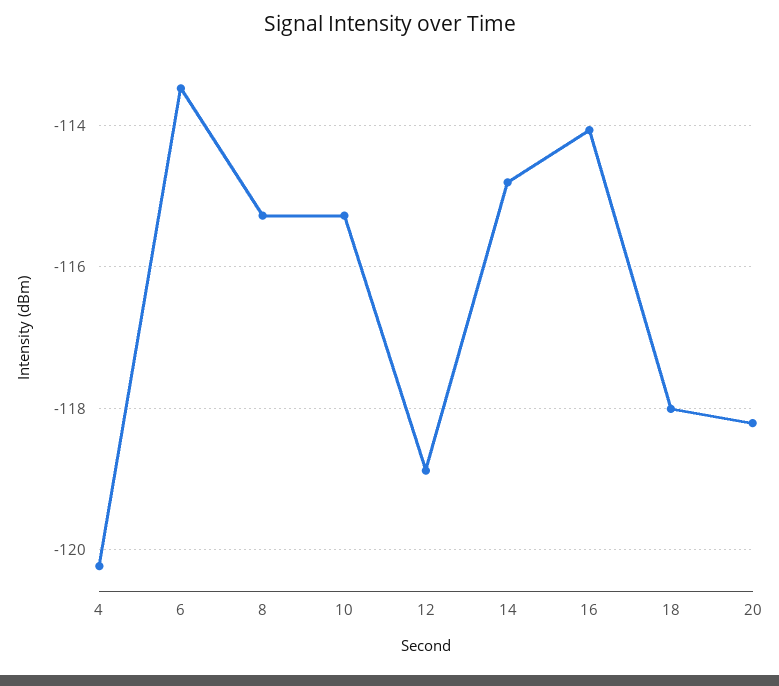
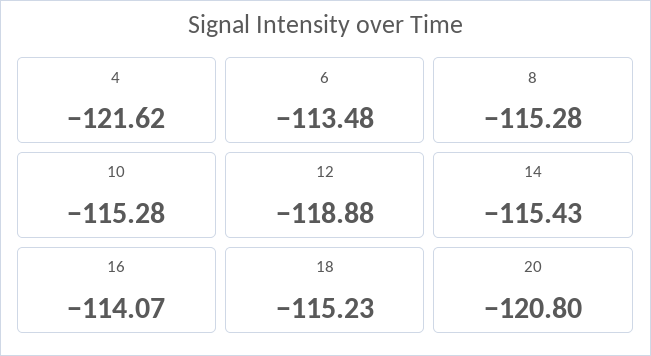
  {
-   "4": -120.2,
+   "4": -121.62,
    "6": -113.48,
    "8": -115.28,
    "10": -115.28,
    "12": -118.88,
-   "14": -114.8,
+   "14": -115.43,
    "16": -114.07,
-   "18": -118,
+   "18": -115.23,
-   "20": -118.2
+   "20": -120.8
  }

